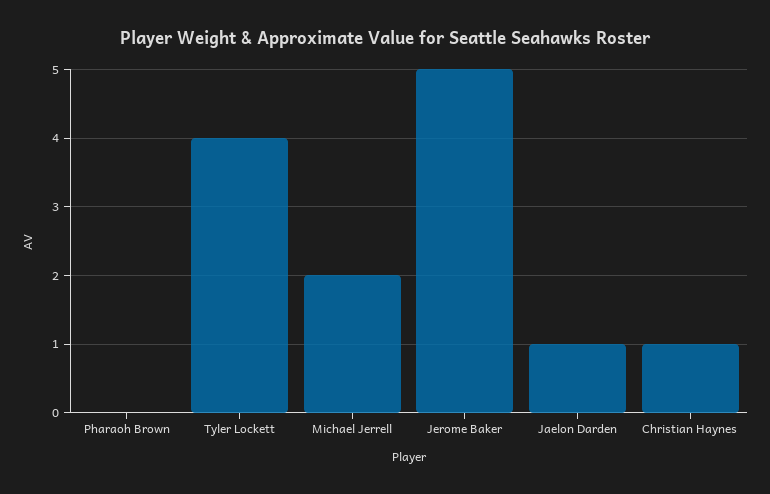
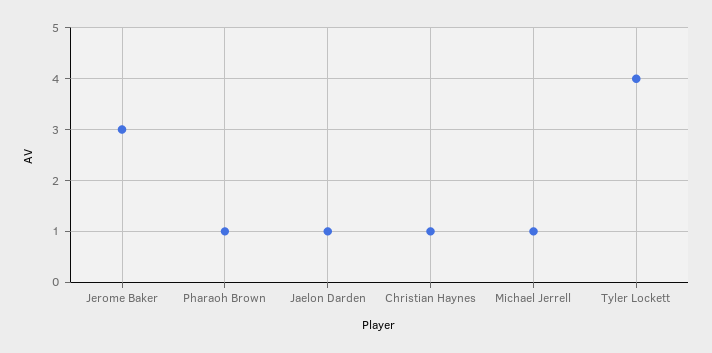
  {
-   "Pharaoh Brown": 0,
+   "Pharaoh Brown": 1,
    "Tyler Lockett": 4,
-   "Michael Jerrell": 2,
+   "Michael Jerrell": 1,
-   "Jerome Baker": 5,
+   "Jerome Baker": 3,
    "Jaelon Darden": 1,
    "Christian Haynes": 1
  }

